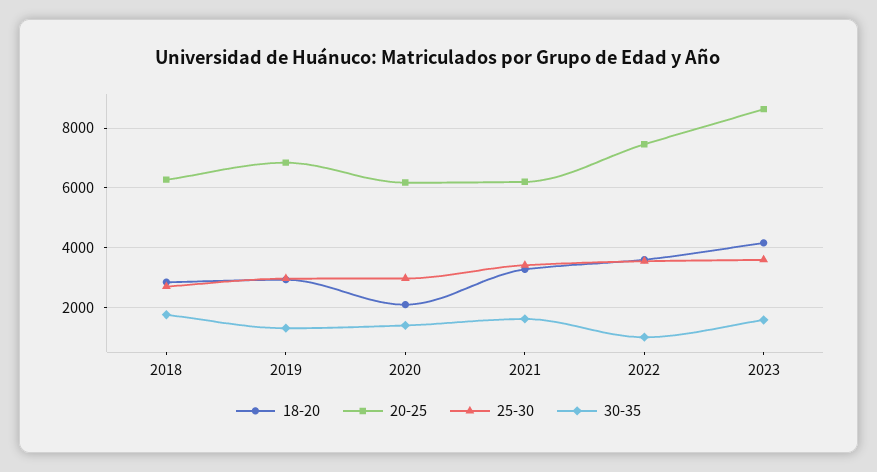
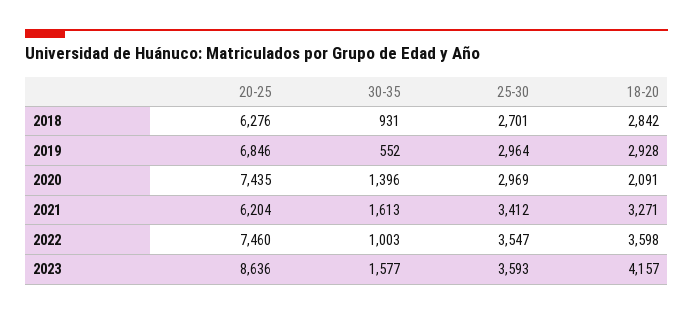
  {
    "18-20": {
      "2018": 2842,
      "2019": 2928,
      "2020": 2091,
      "2021": 3271,
      "2022": 3598,
      "2023": 4157
    },
    "20-25": {
      "2018": 6276,
      "2019": 6846,
-     "2020": 6250,
+     "2020": 7435,
      "2021": 6204,
      "2022": 7460,
      "2023": 8636
    },
    "25-30": {
      "2018": 2701,
      "2019": 2964,
      "2020": 2969,
      "2021": 3412,
      "2022": 3547,
      "2023": 3593
    },
    "30-35": {
-     "2018": 1750,
+     "2018": 931,
-     "2019": 1250,
+     "2019": 552,
      "2020": 1396,
      "2021": 1613,
      "2022": 1003,
      "2023": 1577
    }
  }

